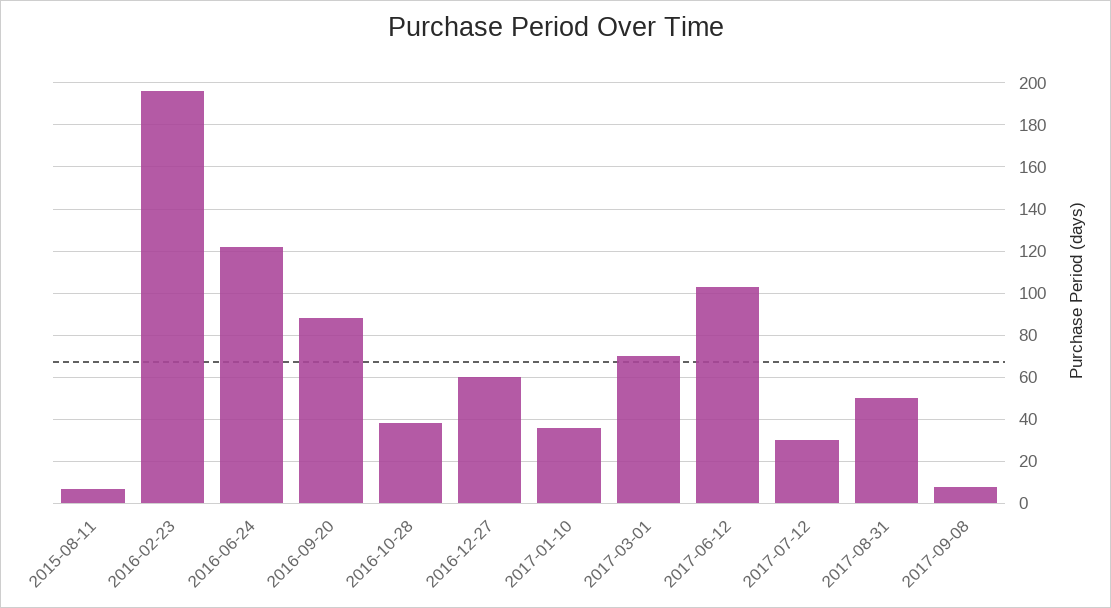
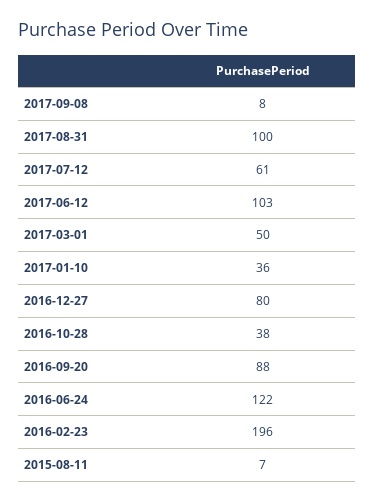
  {
    "2015-08-11": 7,
    "2016-02-23": 196,
    "2016-06-24": 122,
    "2016-09-20": 88,
    "2016-10-28": 38,
-   "2016-12-27": 60,
+   "2016-12-27": 80,
    "2017-01-10": 36,
-   "2017-03-01": 70,
+   "2017-03-01": 50,
    "2017-06-12": 103,
-   "2017-07-12": 30,
+   "2017-07-12": 61,
-   "2017-08-31": 50,
+   "2017-08-31": 100,
    "2017-09-08": 8
  }

